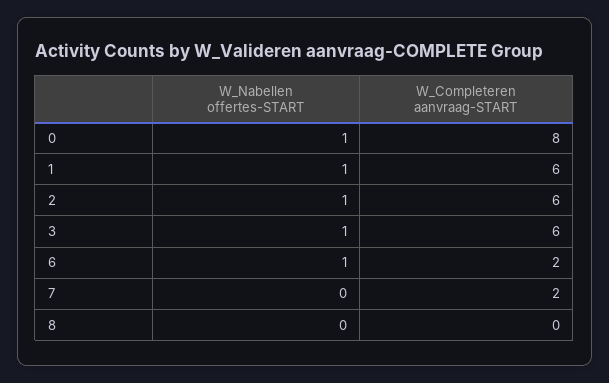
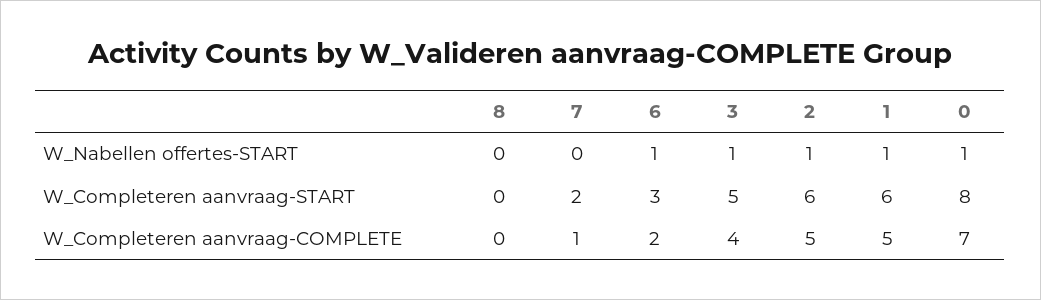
  {
    "W_Nabellen offertes-START": {
      "0": 1,
      "1": 1,
      "2": 1,
      "3": 1,
      "6": 1,
      "7": 0,
      "8": 0
    },
    "W_Completeren aanvraag-START": {
      "0": 8,
      "1": 6,
      "2": 6,
-     "3": 6,
+     "3": 5,
-     "6": 2,
+     "6": 3,
      "7": 2,
      "8": 0
-   }
+   },
+   "W_Completeren aanvraag-COMPLETE": {
+     "8": 0,
+     "7": 1,
+     "6": 2,
+     "3": 4,
+     "2": 5,
+     "1": 5,
+     "0": 7
+   }
  }

